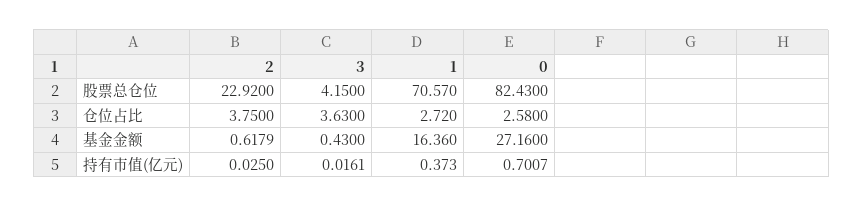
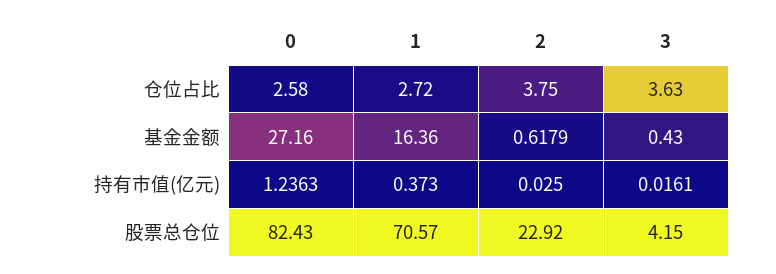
  {
    "2": {
      "股票总仓位": 22.92,
      "仓位占比": 3.75,
      "基金金额": 0.6179,
      "持有市值(亿元)": 0.025
    },
    "3": {
      "股票总仓位": 4.15,
      "仓位占比": 3.63,
      "基金金额": 0.43,
      "持有市值(亿元)": 0.0161
    },
    "1": {
      "股票总仓位": 70.57,
      "仓位占比": 2.72,
      "基金金额": 16.36,
      "持有市值(亿元)": 0.373
    },
    "0": {
      "股票总仓位": 82.43,
      "仓位占比": 2.58,
      "基金金额": 27.16,
-     "持有市值(亿元)": 0.7007
+     "持有市值(亿元)": 1.2363
    }
  }

